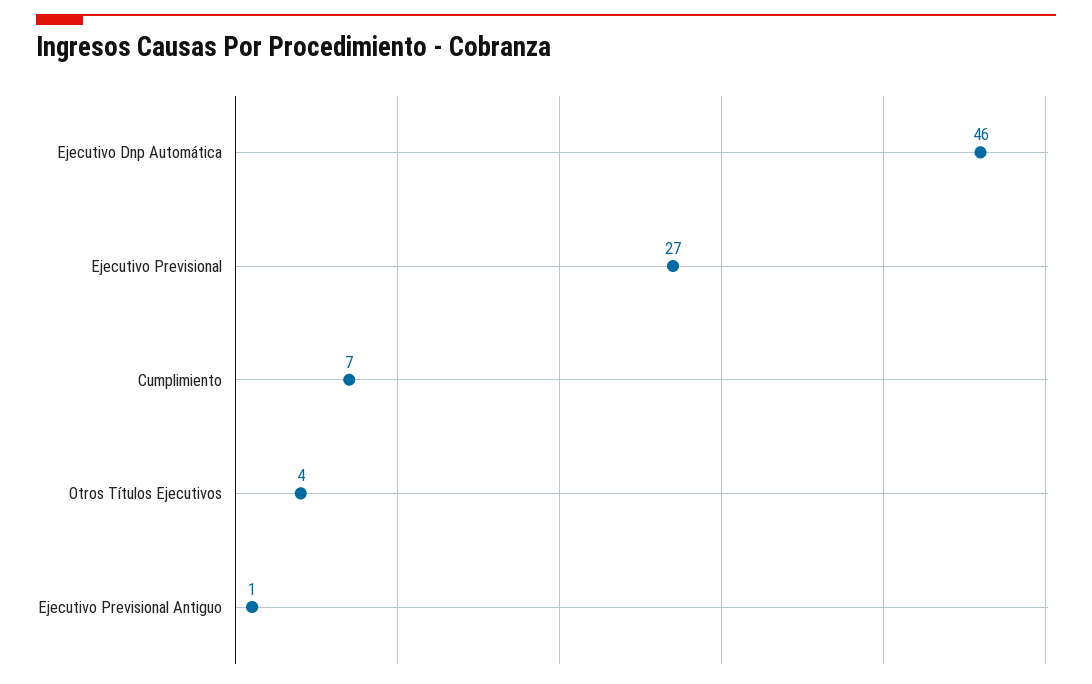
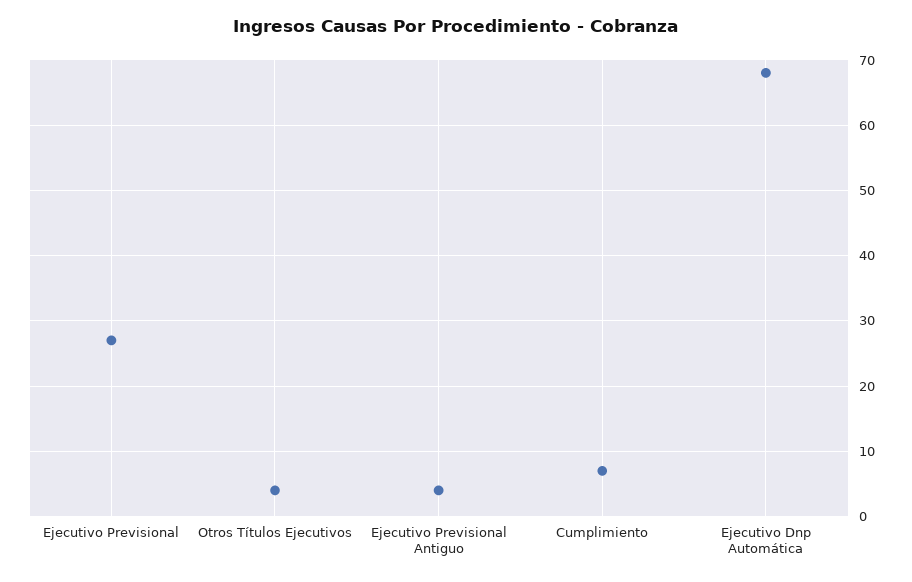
  {
-   "Ejecutivo Dnp Automática": 46,
+   "Ejecutivo Dnp Automática": 68,
    "Ejecutivo Previsional": 27,
    "Cumplimiento": 7,
    "Otros Títulos Ejecutivos": 4,
-   "Ejecutivo Previsional Antiguo": 1
+   "Ejecutivo Previsional Antiguo": 4
  }

